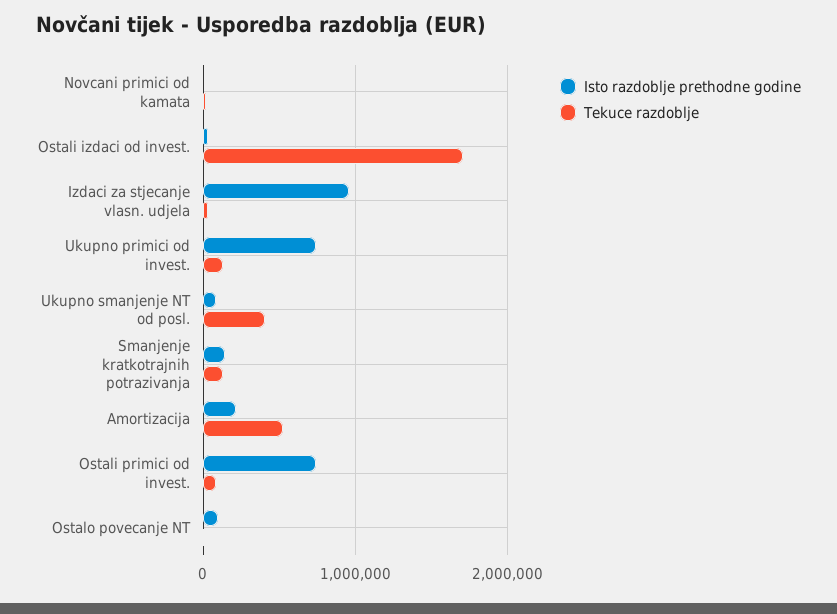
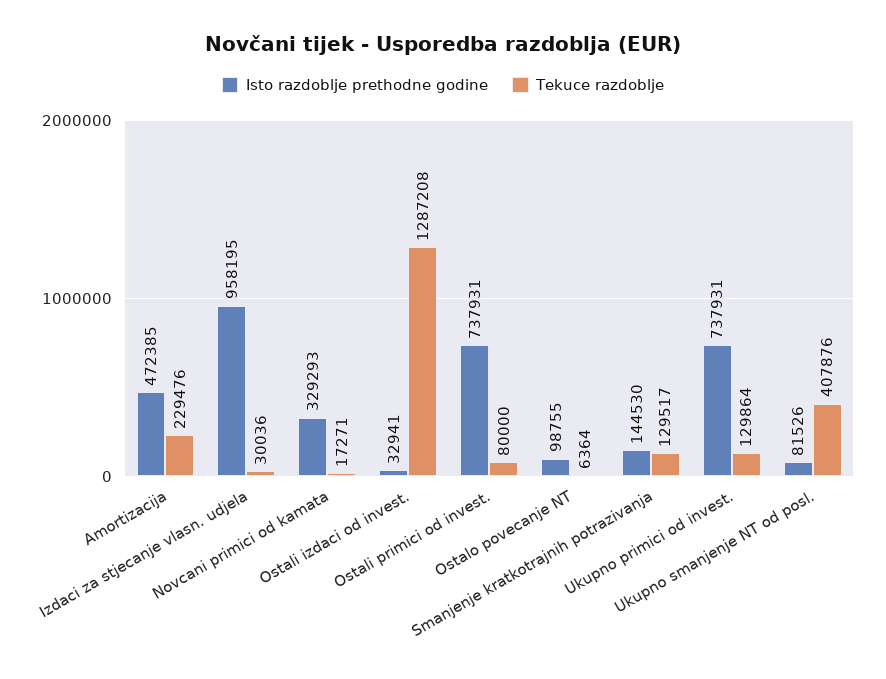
  {
    "Isto razdoblje prethodne godine": {
-     "Novcani primici od kamata": 0,
+     "Novcani primici od kamata": 329293,
      "Ostali izdaci od invest.": 32941,
      "Izdaci za stjecanje vlasn. udjela": 958195,
      "Ukupno primici od invest.": 737931,
      "Ukupno smanjenje NT od posl.": 81526,
      "Smanjenje kratkotrajnih potrazivanja": 144530,
-     "Amortizacija": 200000,
+     "Amortizacija": 472385,
      "Ostali primici od invest.": 737931,
      "Ostalo povecanje NT": 98755
    },
    "Tekuce razdoblje": {
      "Novcani primici od kamata": 17271,
-     "Ostali izdaci od invest.": 1700000,
+     "Ostali izdaci od invest.": 1287208,
      "Izdaci za stjecanje vlasn. udjela": 30036,
      "Ukupno primici od invest.": 129864,
      "Ukupno smanjenje NT od posl.": 407876,
      "Smanjenje kratkotrajnih potrazivanja": 129517,
-     "Amortizacija": 500000,
+     "Amortizacija": 229476,
      "Ostali primici od invest.": 80000,
      "Ostalo povecanje NT": 6364
    }
  }

